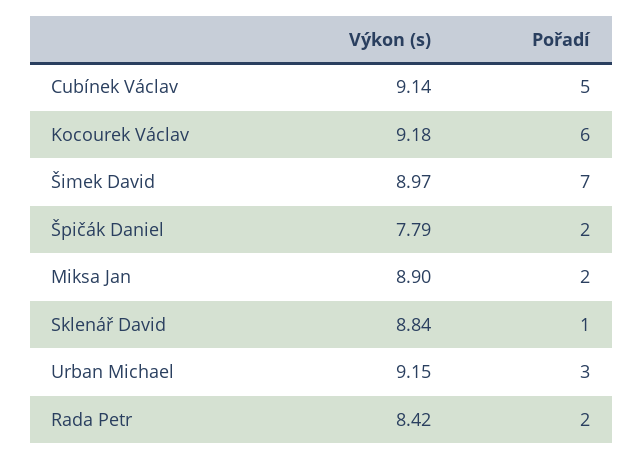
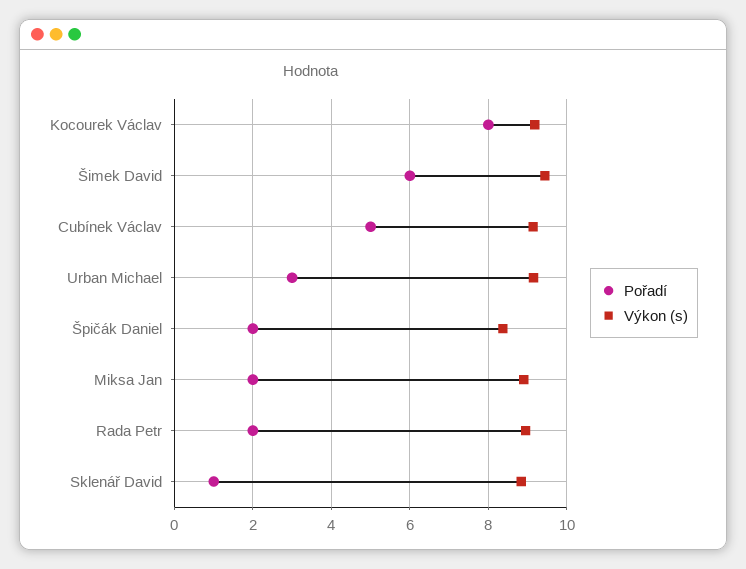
  {
    "Výkon (s)": {
      "Cubínek Václav": 9.14,
      "Kocourek Václav": 9.18,
-     "Šimek David": 8.97,
+     "Šimek David": 9.4,
-     "Špičák Daniel": 7.79,
+     "Špičák Daniel": 8.4,
      "Miksa Jan": 8.9,
      "Sklenář David": 8.84,
      "Urban Michael": 9.15,
-     "Rada Petr": 8.42
+     "Rada Petr": 9
    },
    "Pořadí": {
      "Cubínek Václav": 5,
-     "Kocourek Václav": 6,
+     "Kocourek Václav": 8,
-     "Šimek David": 7,
+     "Šimek David": 6,
      "Špičák Daniel": 2,
      "Miksa Jan": 2,
      "Sklenář David": 1,
      "Urban Michael": 3,
      "Rada Petr": 2
    }
  }

